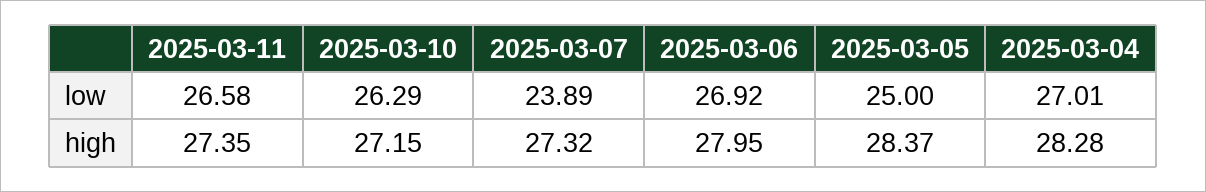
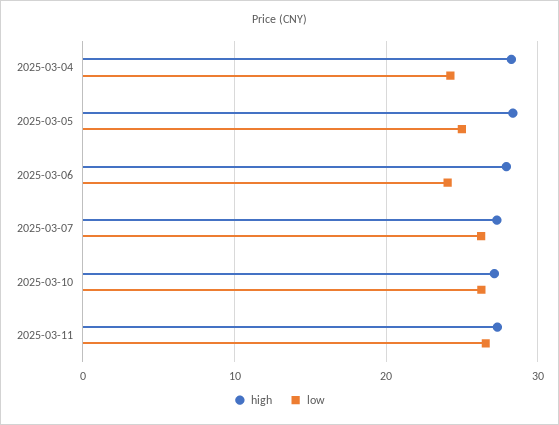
  {
    "low": {
      "2025-03-11": 26.58,
      "2025-03-10": 26.29,
-     "2025-03-07": 23.89,
+     "2025-03-07": 26,
-     "2025-03-06": 26.92,
+     "2025-03-06": 24,
      "2025-03-05": 25,
-     "2025-03-04": 27.01
+     "2025-03-04": 24
    },
    "high": {
      "2025-03-11": 27.35,
      "2025-03-10": 27.15,
      "2025-03-07": 27.32,
      "2025-03-06": 27.95,
      "2025-03-05": 28.37,
      "2025-03-04": 28.28
    }
  }

